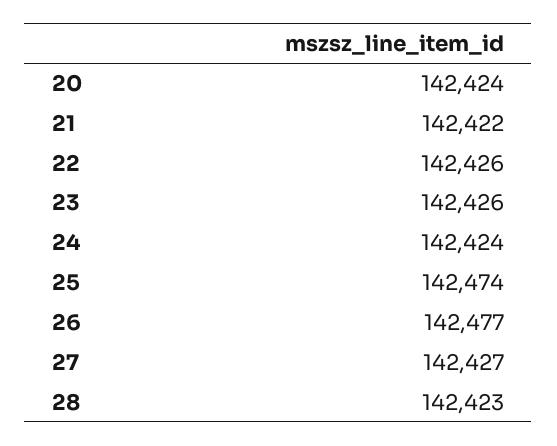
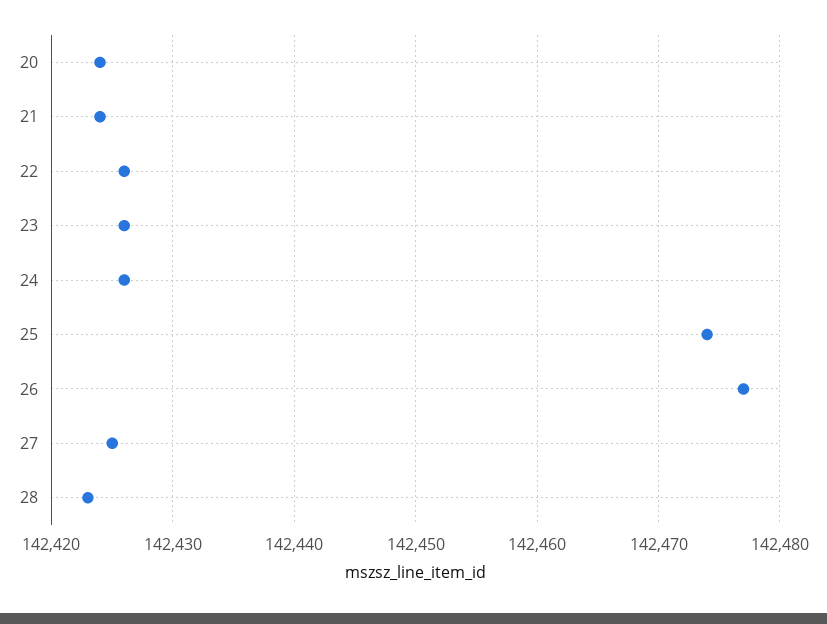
  {
    "20": 142424,
-   "21": 142422,
+   "21": 142424,
    "22": 142426,
    "23": 142426,
-   "24": 142424,
+   "24": 142426,
    "25": 142474,
    "26": 142477,
-   "27": 142427,
+   "27": 142425,
    "28": 142423
  }

